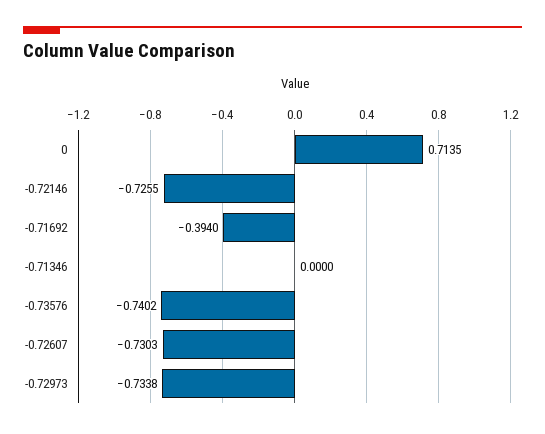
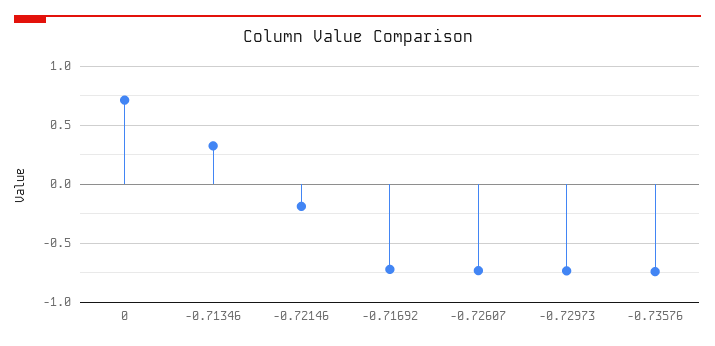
  {
    "0": 0.7135,
-   "-0.72146": -0.7255,
+   "-0.72146": -0.2,
-   "-0.71692": -0.394,
+   "-0.71692": -0.7,
-   "-0.71346": 0,
+   "-0.71346": 0.3,
    "-0.73576": -0.7402,
    "-0.72607": -0.7303,
    "-0.72973": -0.7338
  }

